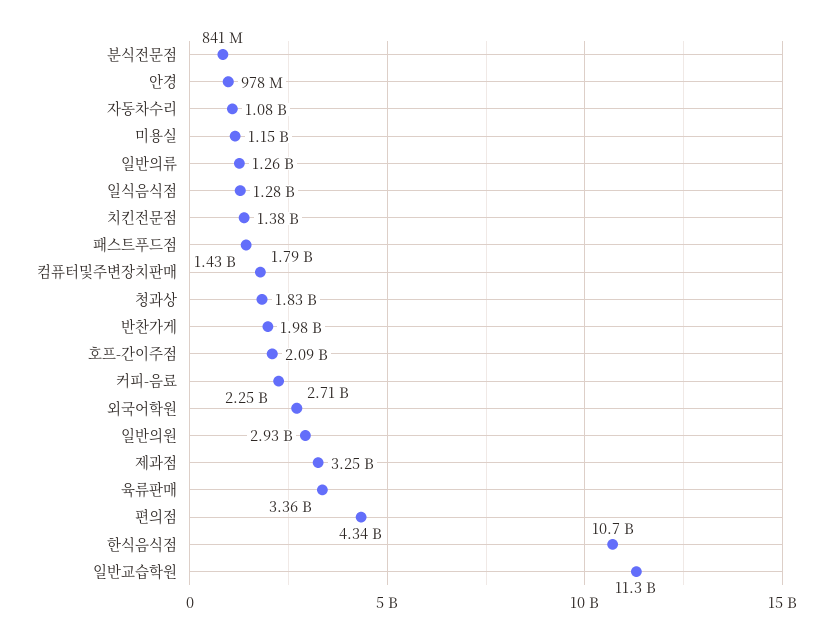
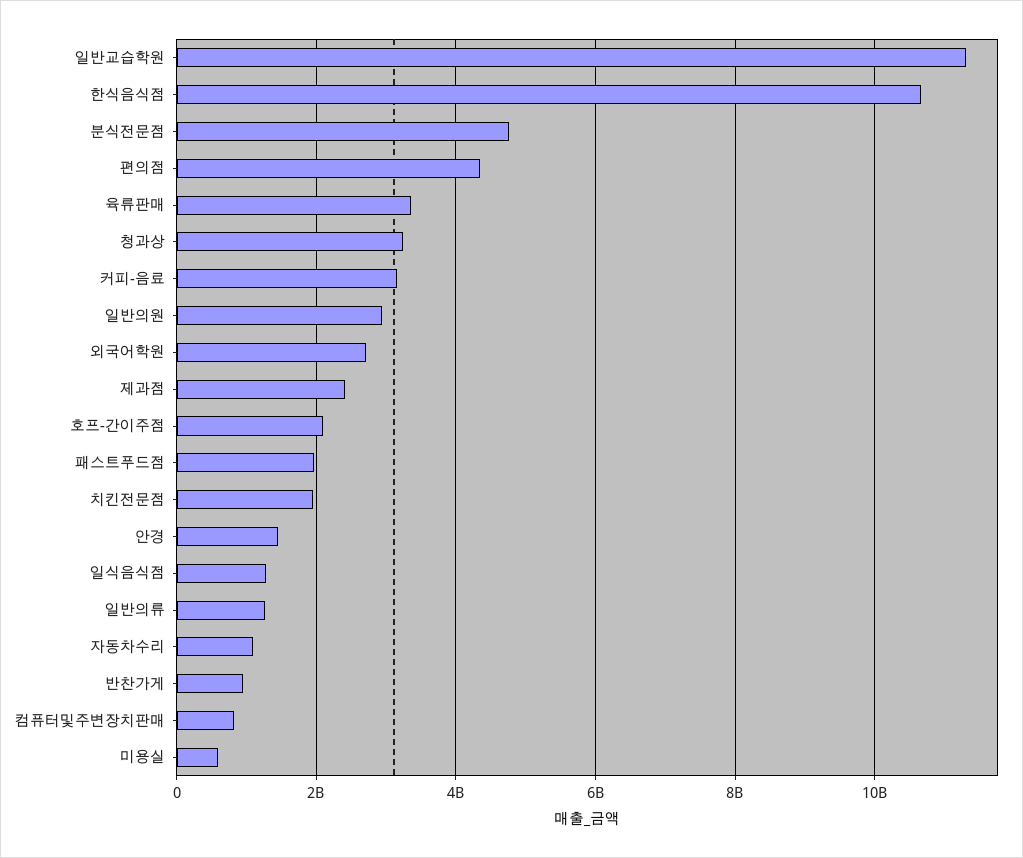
  {
-   "분식전문점": 841000000,
+   "분식전문점": 4800000000,
-   "안경": 978000000,
+   "안경": 1400000000,
    "자동차수리": 1080000000,
-   "미용실": 1150000000,
+   "미용실": 600000000,
    "일반의류": 1260000000,
    "일식음식점": 1280000000,
-   "치킨전문점": 1380000000,
+   "치킨전문점": 2000000000,
-   "패스트푸드점": 1430000000,
+   "패스트푸드점": 2000000000,
-   "컴퓨터및주변장치판매": 1790000000,
+   "컴퓨터및주변장치판매": 800000000,
-   "청과상": 1830000000,
+   "청과상": 3200000000,
-   "반찬가게": 1980000000,
+   "반찬가게": 1000000000,
    "호프-간이주점": 2090000000,
-   "커피-음료": 2250000000,
+   "커피-음료": 3200000000,
    "외국어학원": 2710000000,
    "일반의원": 2930000000,
-   "제과점": 3250000000,
+   "제과점": 2400000000,
    "육류판매": 3360000000,
    "편의점": 4340000000,
    "한식음식점": 10700000000,
    "일반교습학원": 11300000000
  }

